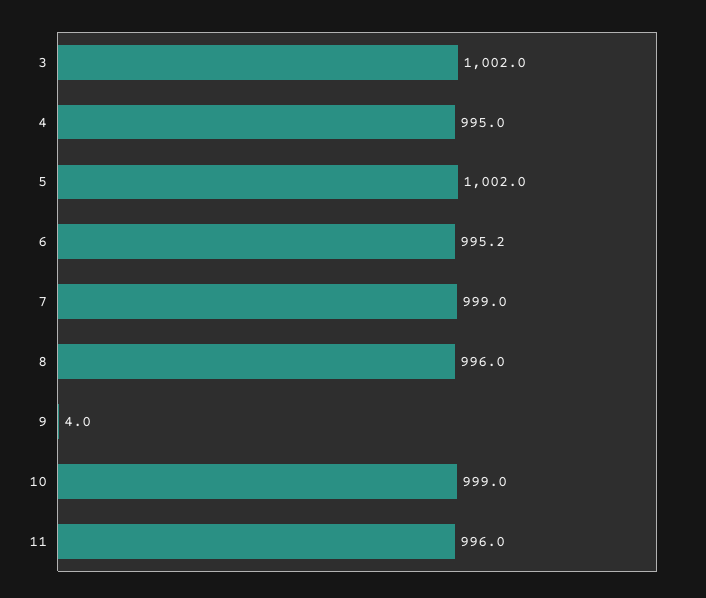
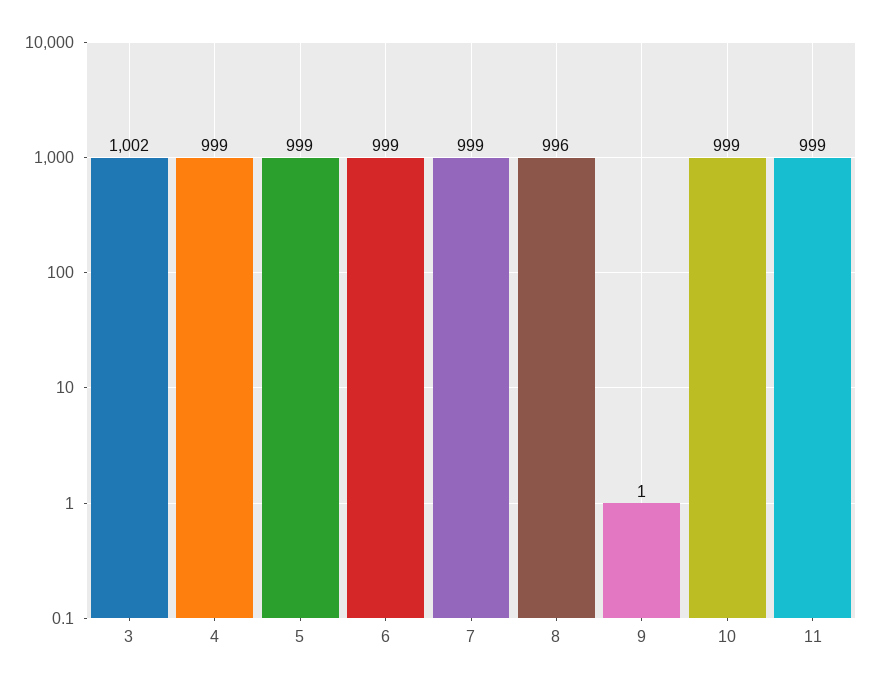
  {
    "3": 1002,
-   "4": 995,
+   "4": 999,
-   "5": 1002,
+   "5": 999,
-   "6": 995.2,
+   "6": 999,
    "7": 999,
    "8": 996,
-   "9": 4,
+   "9": 1,
    "10": 999,
-   "11": 996
+   "11": 999
  }

